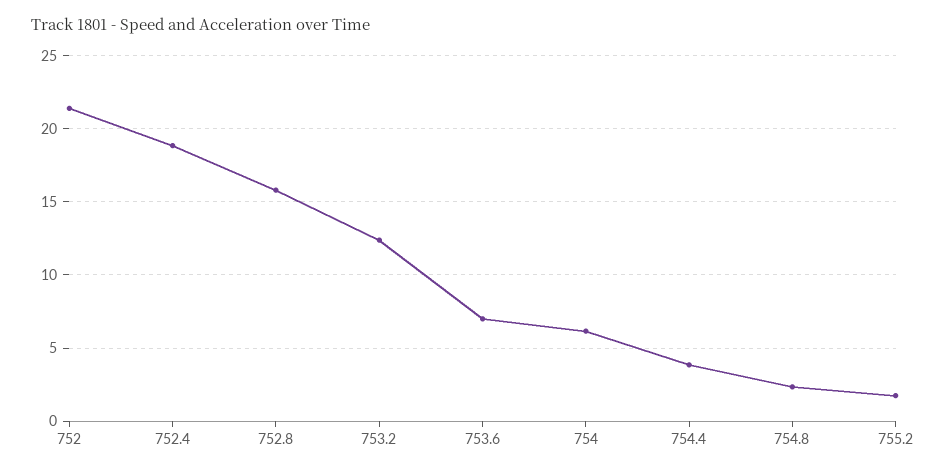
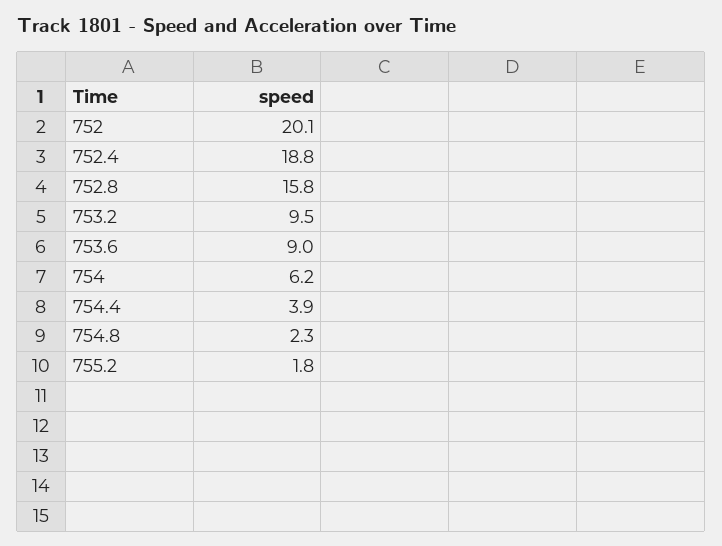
  {
-   "752": 21.5,
+   "752": 20.1,
    "752.4": 18.8,
    "752.8": 15.8,
-   "753.2": 12.5,
+   "753.2": 9.5,
-   "753.6": 7,
+   "753.6": 9,
    "754": 6.2,
    "754.4": 3.9,
    "754.8": 2.3,
    "755.2": 1.8
  }

